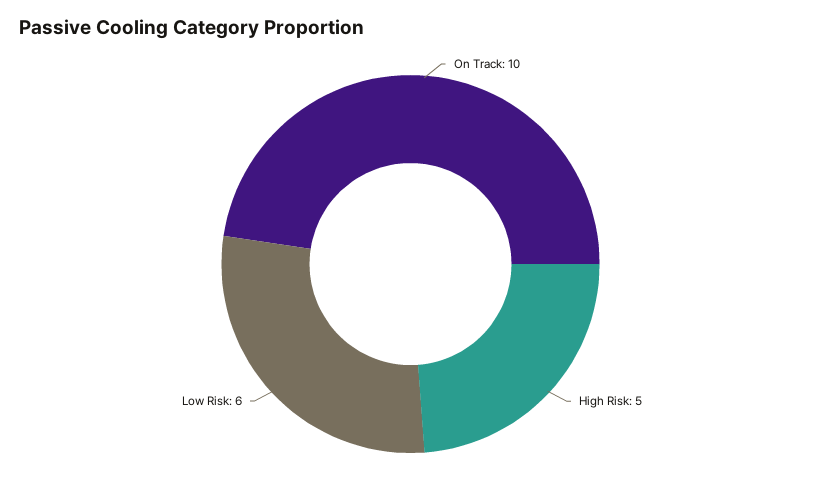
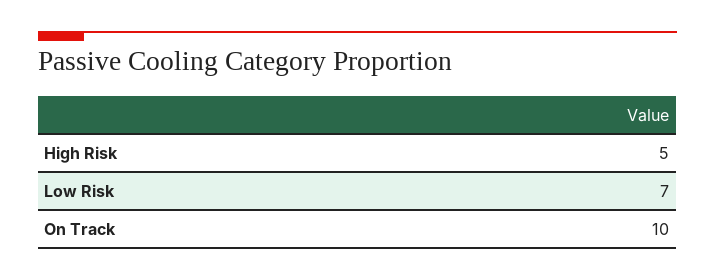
  {
    "On Track": 10,
    "High Risk": 5,
-   "Low Risk": 6
+   "Low Risk": 7
  }

